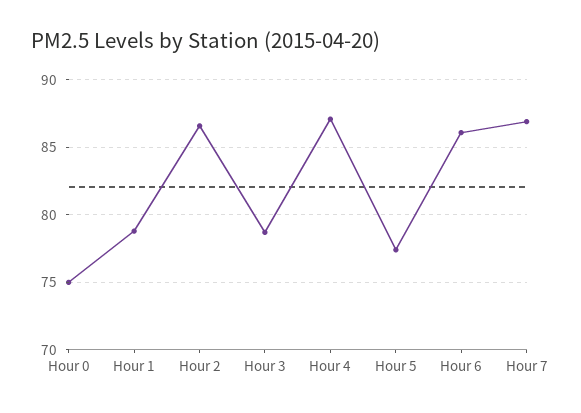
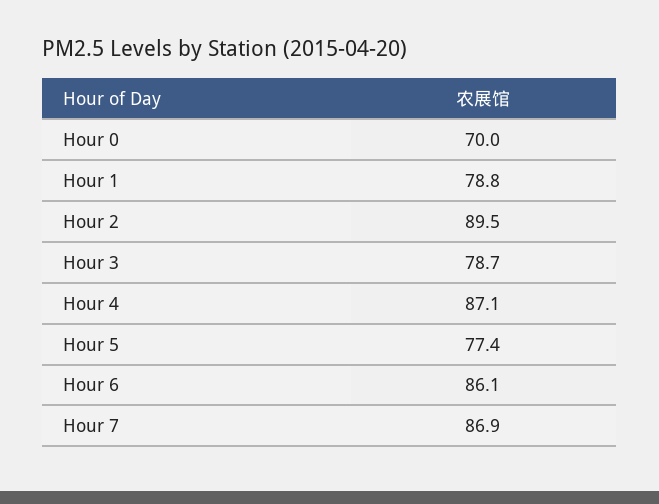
  {
-   "Hour 0": 75,
+   "Hour 0": 70,
    "Hour 1": 78.8,
-   "Hour 2": 86.5,
+   "Hour 2": 89.5,
    "Hour 3": 78.7,
    "Hour 4": 87.1,
    "Hour 5": 77.4,
    "Hour 6": 86.1,
    "Hour 7": 86.9
  }

